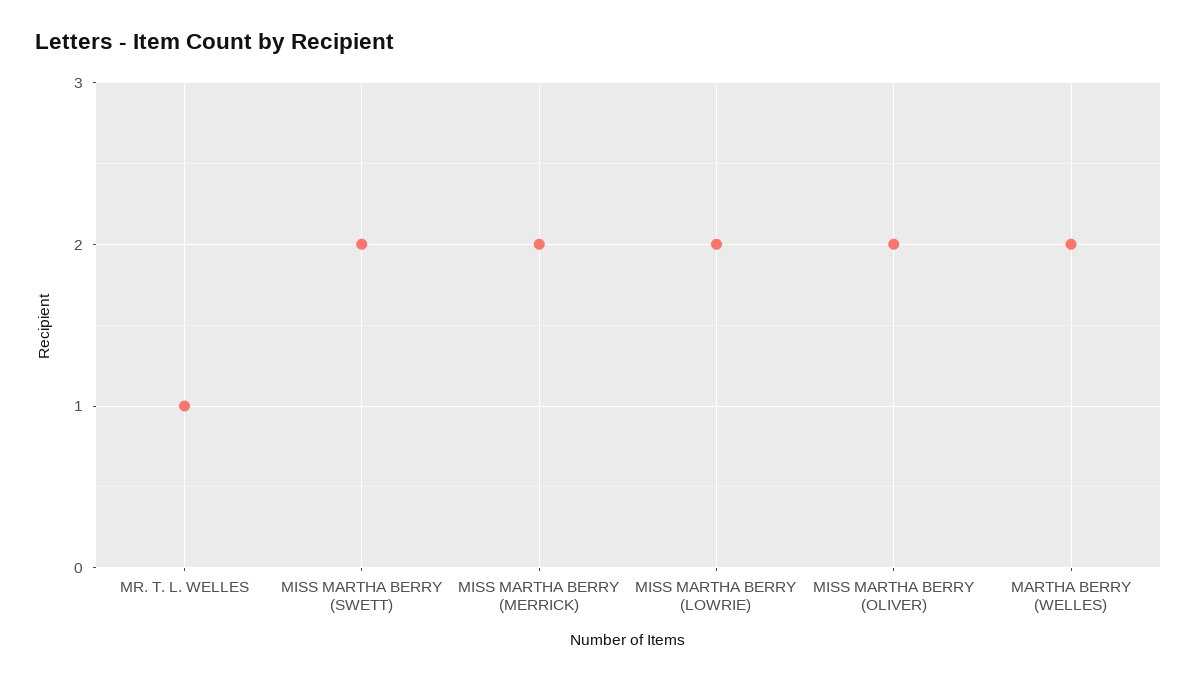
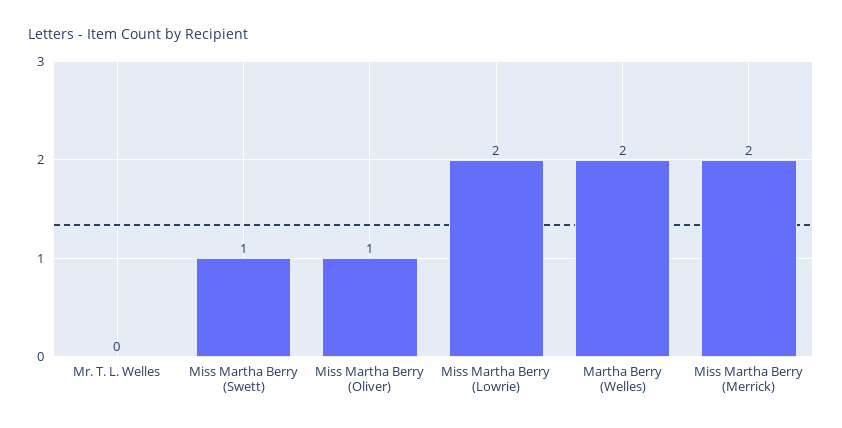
  {
-   "MR. T. L. WELLES": 1,
+   "MR. T. L. WELLES": 0,
-   "MISS MARTHA BERRY (SWETT)": 2,
+   "MISS MARTHA BERRY (SWETT)": 1,
    "MISS MARTHA BERRY (MERRICK)": 2,
    "MISS MARTHA BERRY (LOWRIE)": 2,
-   "MISS MARTHA BERRY (OLIVER)": 2,
+   "MISS MARTHA BERRY (OLIVER)": 1,
    "MARTHA BERRY (WELLES)": 2
  }

